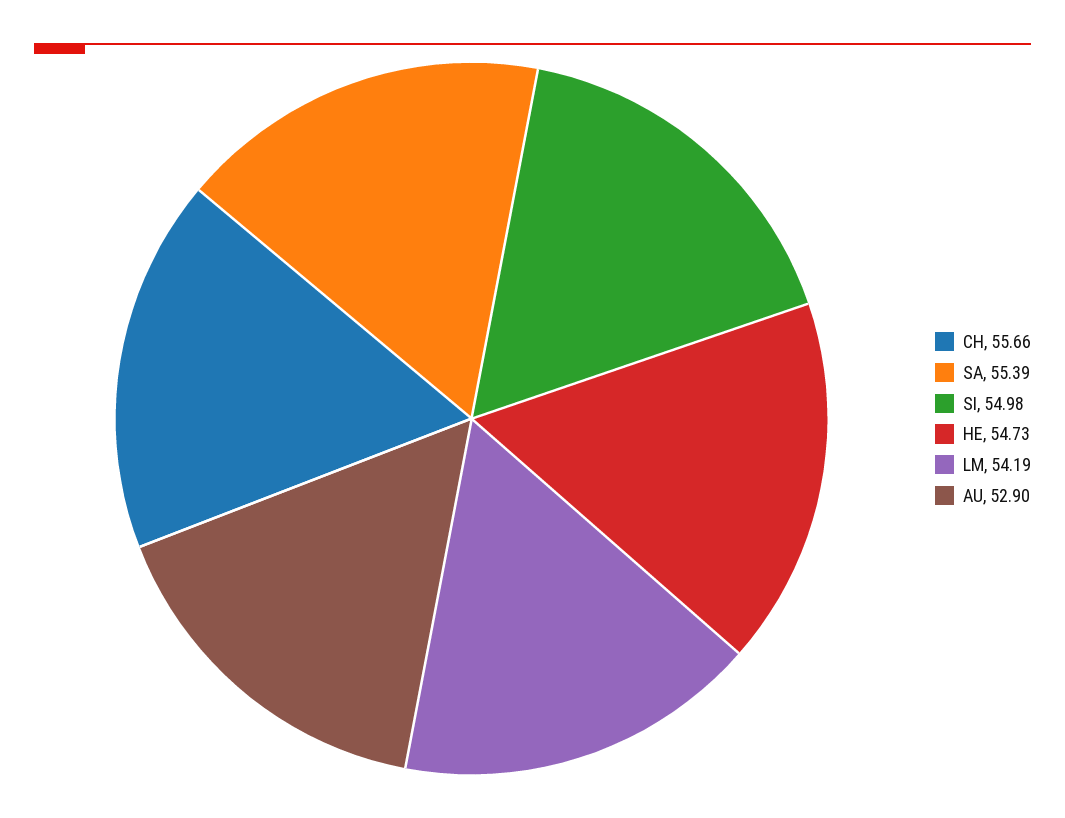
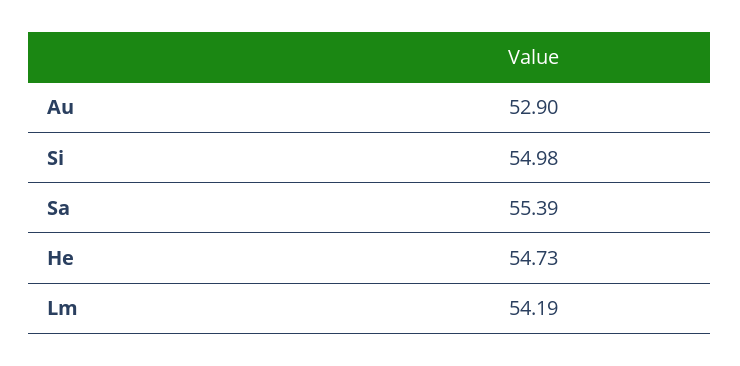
  {
-   "CH": 55.66,
    "SA": 55.39,
    "SI": 54.98,
    "HE": 54.73,
    "LM": 54.19,
    "AU": 52.9
  }

